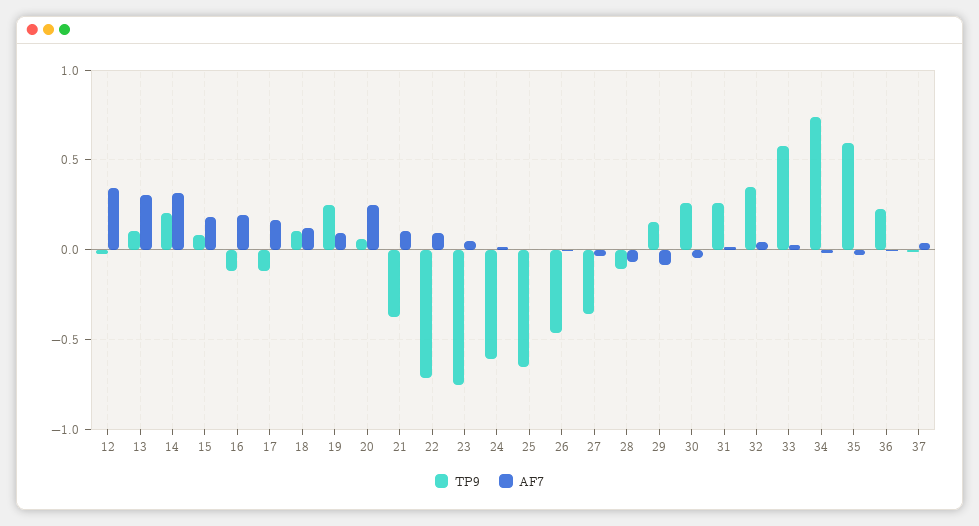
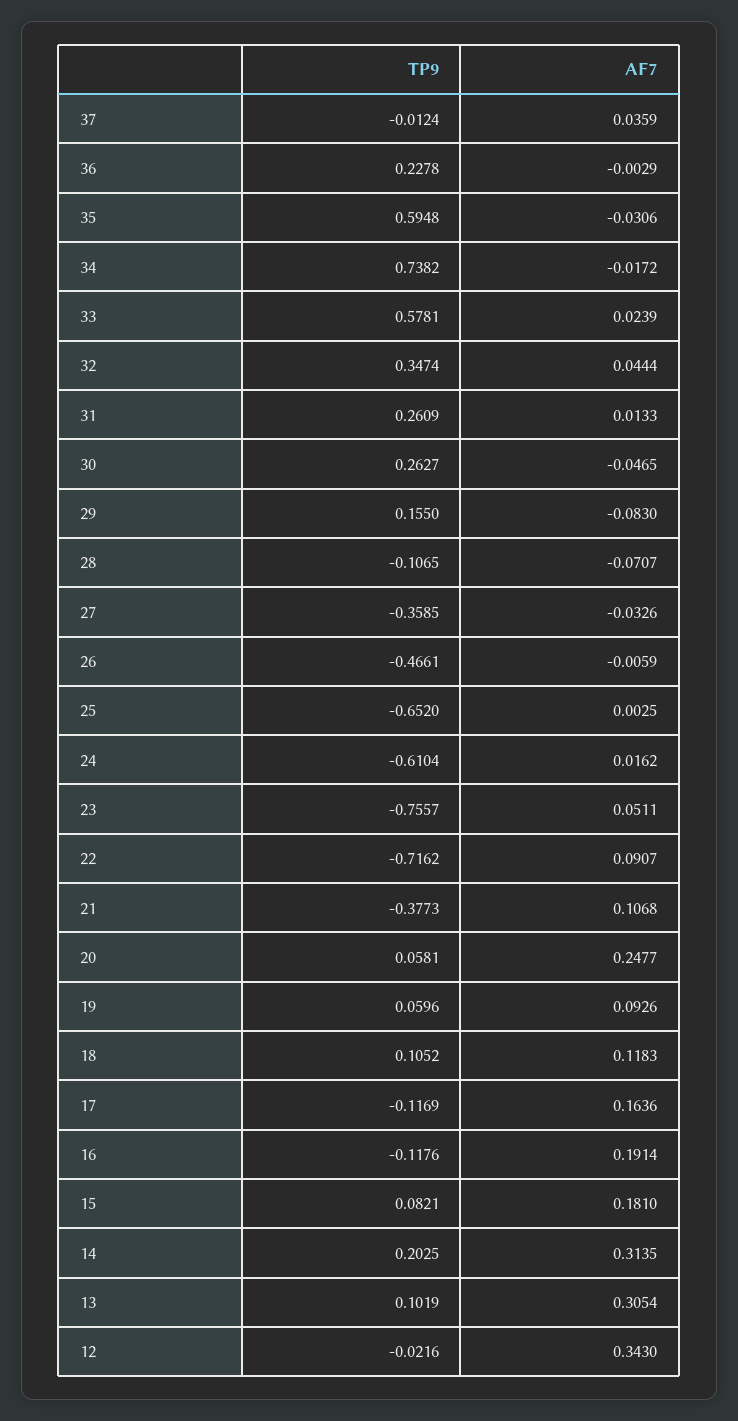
  {
    "TP9": {
      "12": -0.0216,
      "13": 0.1019,
      "14": 0.2025,
      "15": 0.0821,
      "16": -0.1176,
      "17": -0.1169,
      "18": 0.1052,
-     "19": 0.25,
+     "19": 0.0596,
      "20": 0.0581,
      "21": -0.3773,
      "22": -0.7162,
      "23": -0.7557,
      "24": -0.6104,
      "25": -0.652,
      "26": -0.4661,
      "27": -0.3585,
      "28": -0.1065,
      "29": 0.155,
      "30": 0.2627,
      "31": 0.2609,
      "32": 0.3474,
      "33": 0.5781,
      "34": 0.7382,
      "35": 0.5948,
      "36": 0.2278,
      "37": -0.0124
    },
    "AF7": {
      "12": 0.343,
      "13": 0.3054,
      "14": 0.3135,
      "15": 0.181,
      "16": 0.1914,
      "17": 0.1636,
      "18": 0.1183,
      "19": 0.0926,
      "20": 0.2477,
      "21": 0.1068,
      "22": 0.0907,
      "23": 0.0511,
      "24": 0.0162,
      "25": 0.0025,
      "26": -0.0059,
      "27": -0.0326,
      "28": -0.0707,
      "29": -0.083,
      "30": -0.0465,
      "31": 0.0133,
      "32": 0.0444,
      "33": 0.0239,
      "34": -0.0172,
      "35": -0.0306,
      "36": -0.0029,
      "37": 0.0359
    }
  }

